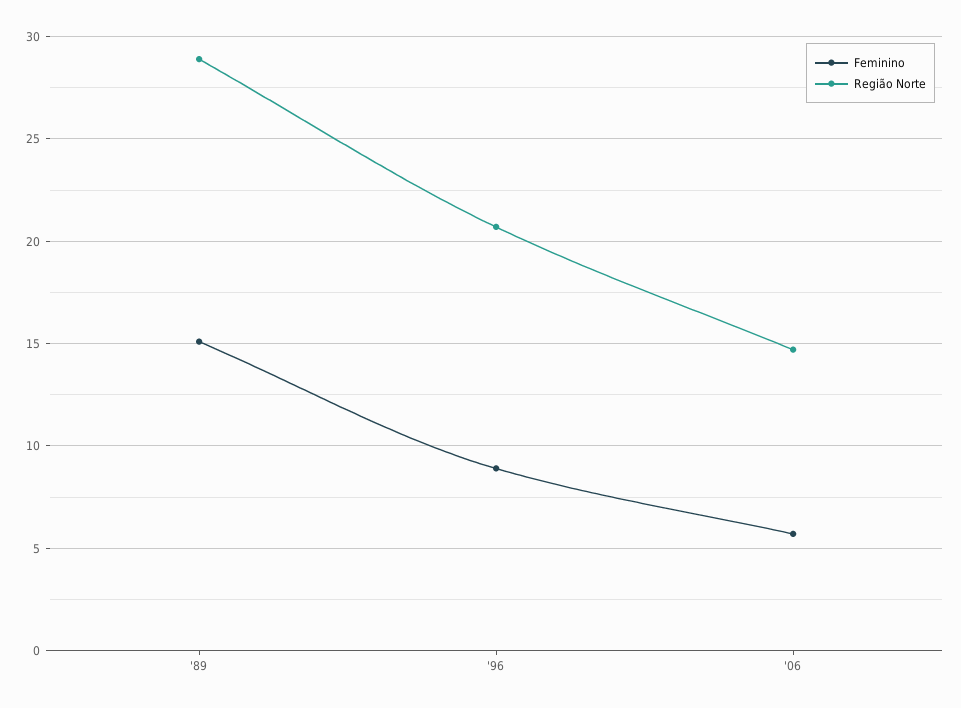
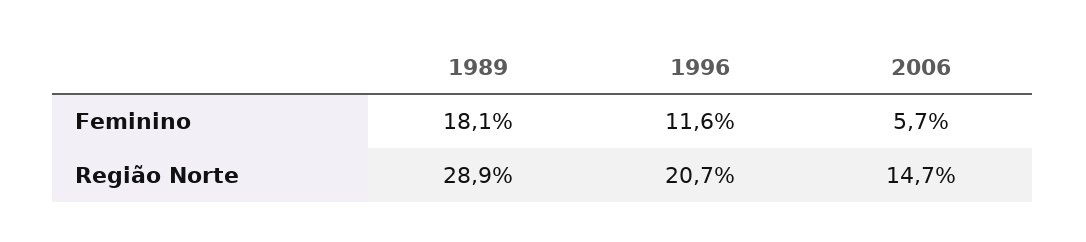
  {
    "Feminino": {
-     "'89": 15,
+     "'89": 18.1,
-     "'96": 9,
+     "'96": 11.6,
      "'06": 5.7
    },
    "Região Norte": {
      "'89": 28.9,
      "'96": 20.7,
      "'06": 14.7
    }
  }

